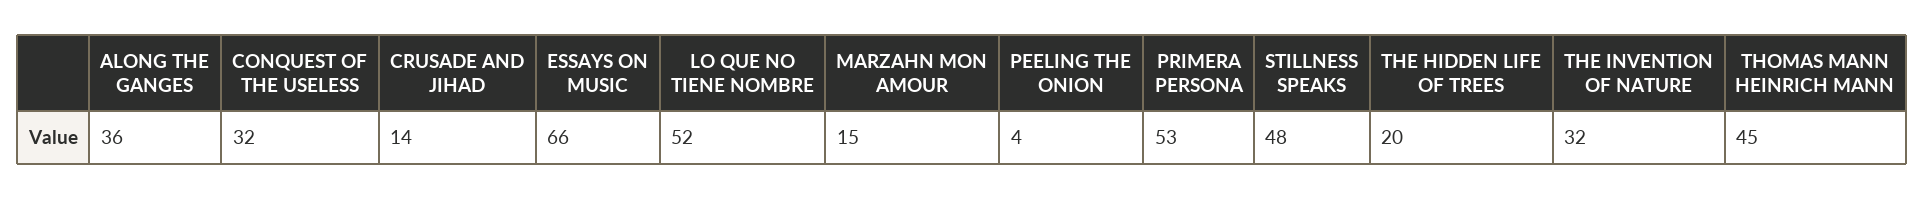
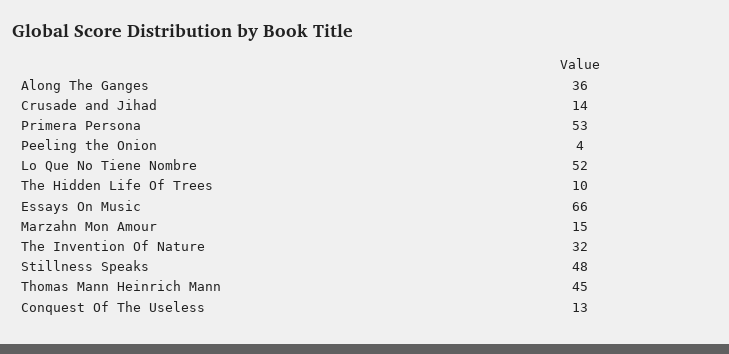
  {
    "ALONG THE GANGES": 36,
-   "CONQUEST OF THE USELESS": 32,
+   "CONQUEST OF THE USELESS": 13,
    "CRUSADE AND JIHAD": 14,
    "ESSAYS ON MUSIC": 66,
    "LO QUE NO TIENE NOMBRE": 52,
    "MARZAHN MON AMOUR": 15,
    "PEELING THE ONION": 4,
    "PRIMERA PERSONA": 53,
    "STILLNESS SPEAKS": 48,
-   "THE HIDDEN LIFE OF TREES": 20,
+   "THE HIDDEN LIFE OF TREES": 10,
    "THE INVENTION OF NATURE": 32,
    "THOMAS MANN HEINRICH MANN": 45
  }

